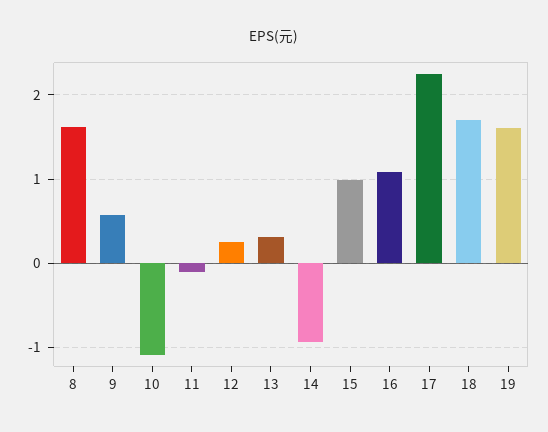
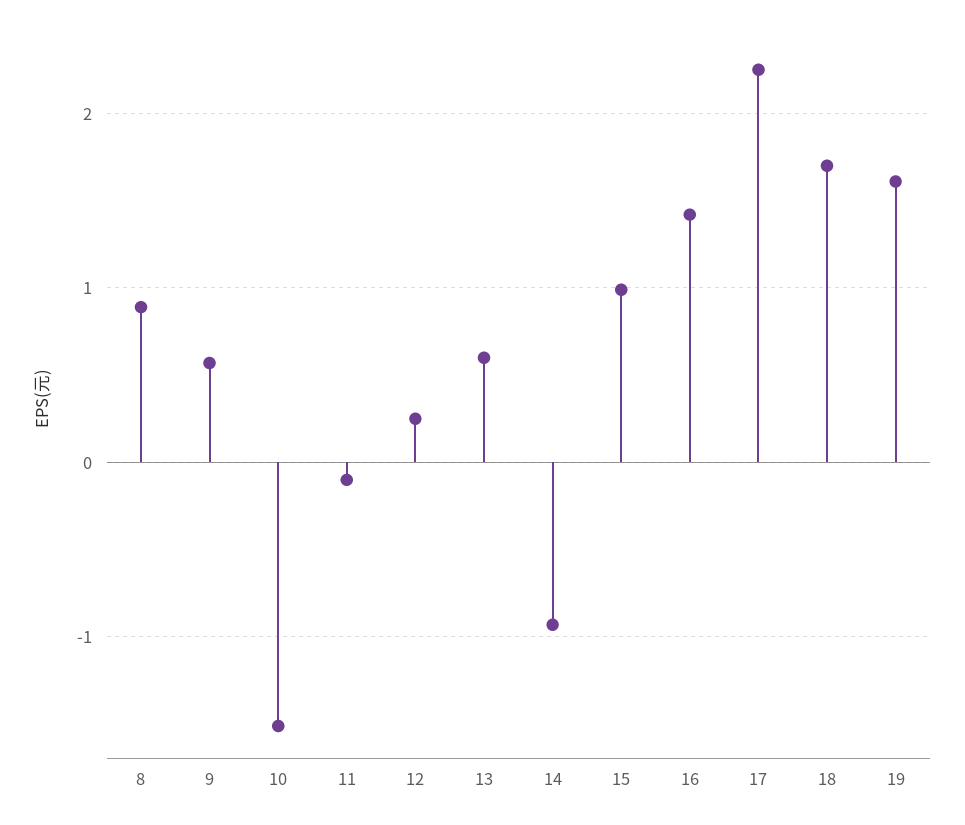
  {
-   "8": 1.6,
+   "8": 0.9,
    "9": 0.6,
-   "10": -1.1,
+   "10": -1.5,
    "11": -0.1,
    "12": 0.3,
-   "13": 0.3,
+   "13": 0.6,
    "14": -0.9,
    "15": 1,
-   "16": 1.1,
+   "16": 1.4,
    "17": 2.3,
    "18": 1.7,
    "19": 1.6
  }

